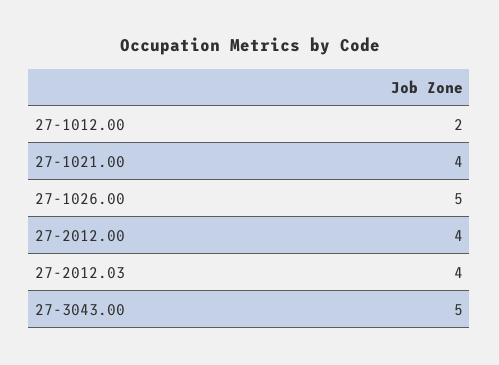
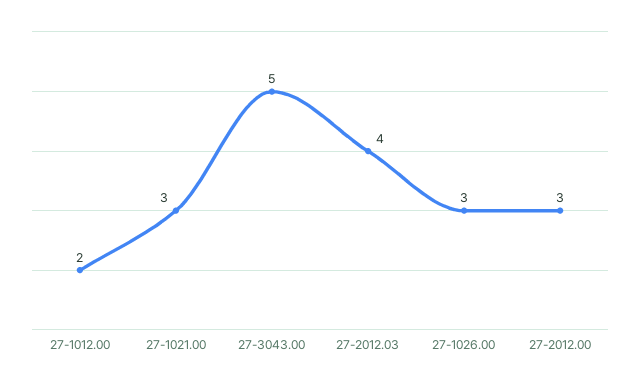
  {
    "27-1012.00": 2,
-   "27-1021.00": 4,
+   "27-1021.00": 3,
-   "27-1026.00": 5,
+   "27-1026.00": 3,
-   "27-2012.00": 4,
+   "27-2012.00": 3,
    "27-2012.03": 4,
    "27-3043.00": 5
  }

